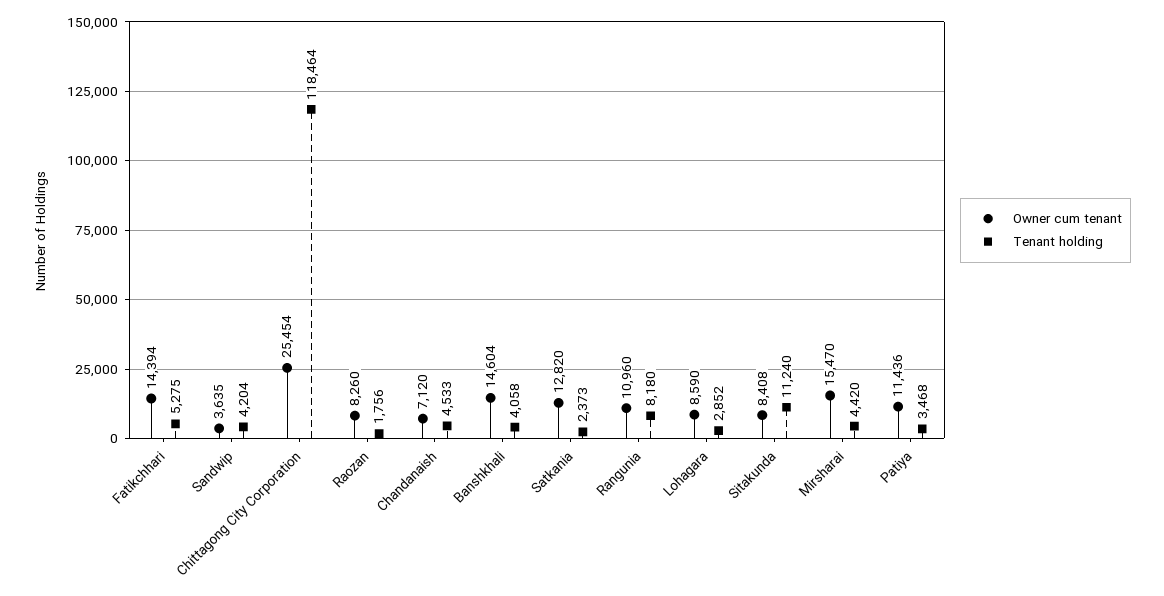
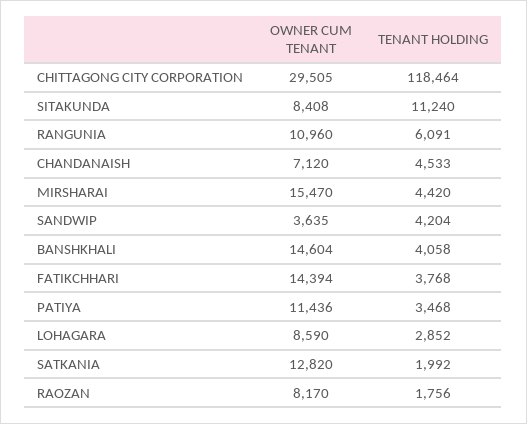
  {
    "Owner cum tenant": {
      "Fatikchhari": 14394,
      "Sandwip": 3635,
-     "Chittagong City Corporation": 25454,
+     "Chittagong City Corporation": 29505,
-     "Raozan": 8260,
+     "Raozan": 8170,
      "Chandanaish": 7120,
      "Banshkhali": 14604,
      "Satkania": 12820,
      "Rangunia": 10960,
      "Lohagara": 8590,
      "Sitakunda": 8408,
      "Mirsharai": 15470,
      "Patiya": 11436
    },
    "Tenant holding": {
-     "Fatikchhari": 5275,
+     "Fatikchhari": 3768,
      "Sandwip": 4204,
      "Chittagong City Corporation": 118464,
      "Raozan": 1756,
      "Chandanaish": 4533,
      "Banshkhali": 4058,
-     "Satkania": 2373,
+     "Satkania": 1992,
-     "Rangunia": 8180,
+     "Rangunia": 6091,
      "Lohagara": 2852,
      "Sitakunda": 11240,
      "Mirsharai": 4420,
      "Patiya": 3468
    }
  }

